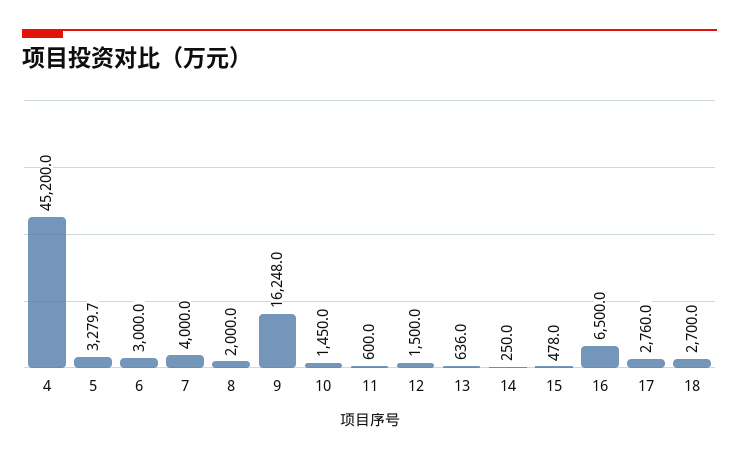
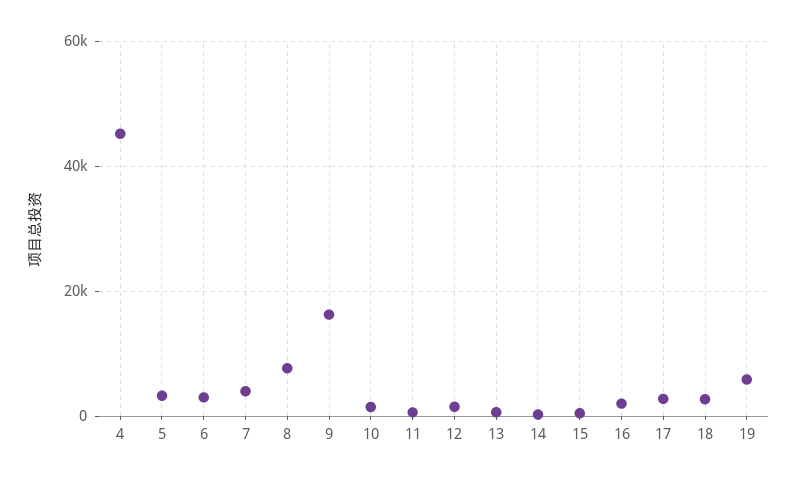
  {
    "4": 45200,
    "5": 3279.7,
    "6": 3000,
    "7": 4000,
-   "8": 2000,
+   "8": 8000,
    "9": 16248,
    "10": 1450,
    "11": 600,
    "12": 1500,
    "13": 636,
    "14": 250,
    "15": 478,
-   "16": 6500,
+   "16": 2000,
    "17": 2760,
-   "18": 2700
+   "18": 2700,
+   "19": 6000
  }

